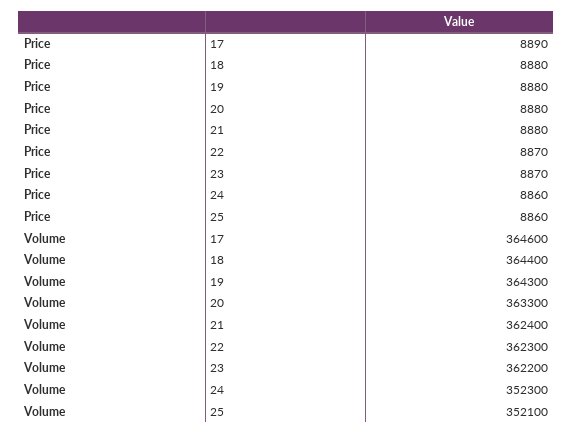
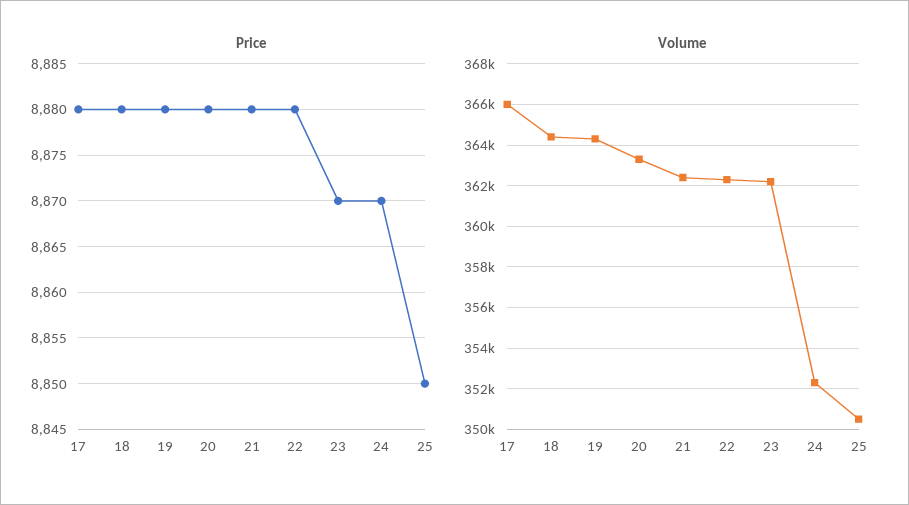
  {
    "Price": {
-     "17": 8890,
+     "17": 8880,
      "18": 8880,
      "19": 8880,
      "20": 8880,
      "21": 8880,
-     "22": 8870,
+     "22": 8880,
      "23": 8870,
-     "24": 8860,
+     "24": 8870,
-     "25": 8860
+     "25": 8850
    },
    "Volume": {
-     "17": 364600,
+     "17": 366000,
      "18": 364400,
      "19": 364300,
      "20": 363300,
      "21": 362400,
      "22": 362300,
      "23": 362200,
      "24": 352300,
-     "25": 352100
+     "25": 350500
    }
  }

